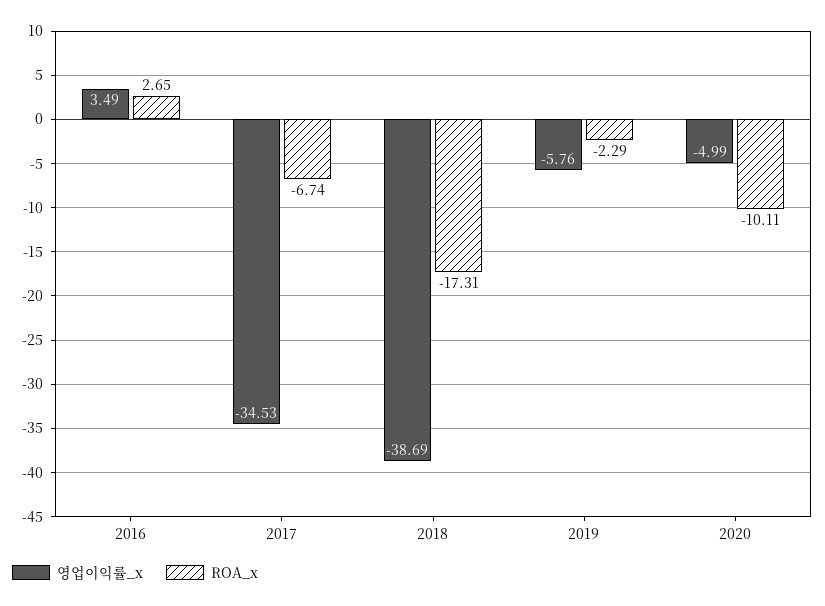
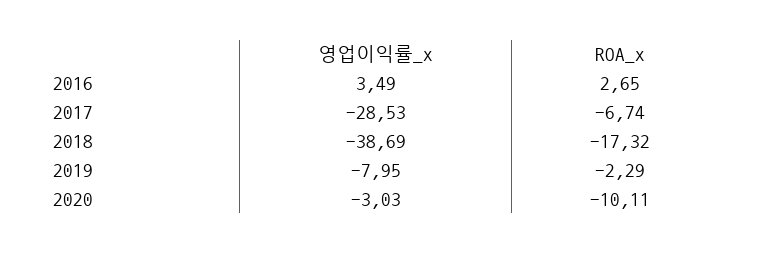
  {
    "영업이익률_x": {
      "2016": 3.49,
-     "2017": -34.53,
+     "2017": -28.53,
      "2018": -38.69,
-     "2019": -5.76,
+     "2019": -7.95,
-     "2020": -4.99
+     "2020": -3.03
    },
    "ROA_x": {
      "2016": 2.65,
      "2017": -6.74,
-     "2018": -17.31,
+     "2018": -17.32,
      "2019": -2.29,
      "2020": -10.11
    }
  }

